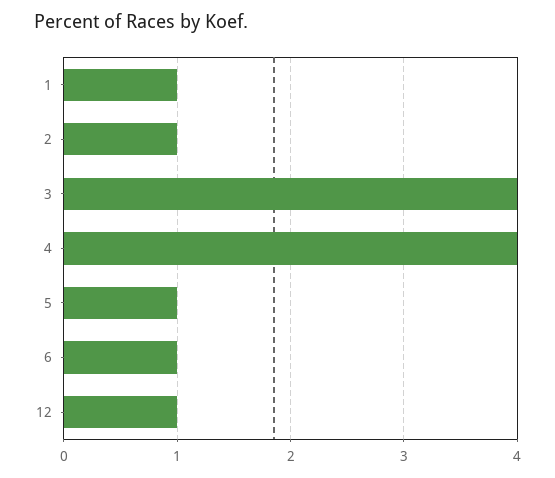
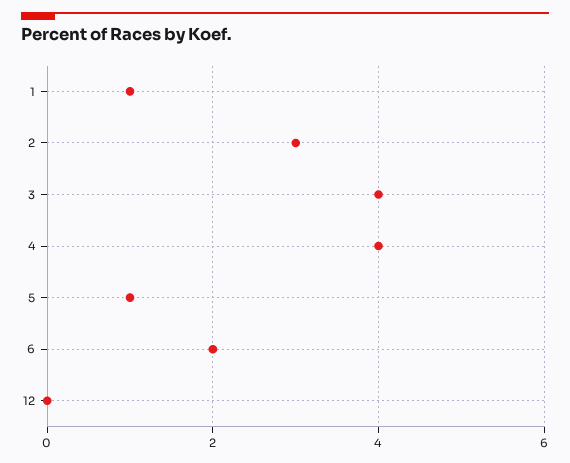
  {
    "1": 1,
-   "2": 1,
+   "2": 3,
    "3": 4,
    "4": 4,
    "5": 1,
-   "6": 1,
+   "6": 2,
-   "12": 1
+   "12": 0
  }

